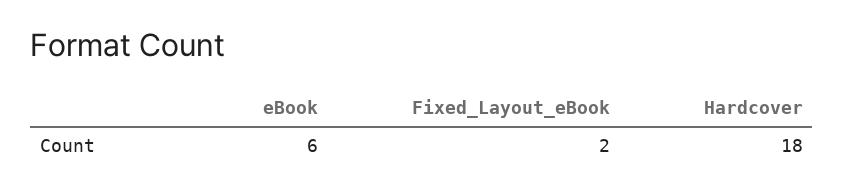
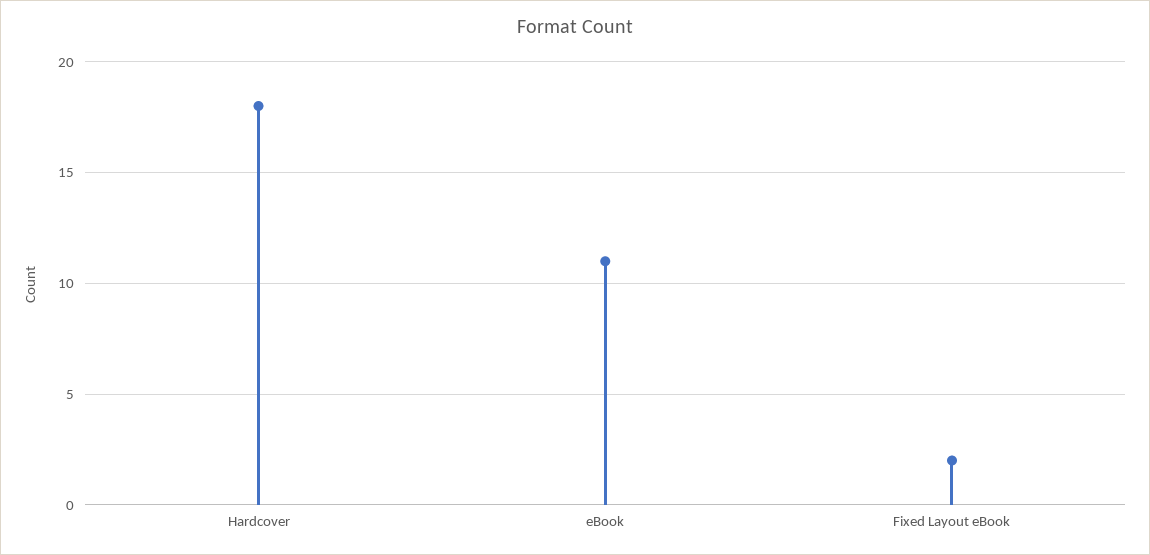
  {
-   "eBook": 6,
+   "eBook": 11,
    "Fixed_Layout_eBook": 2,
    "Hardcover": 18
  }

